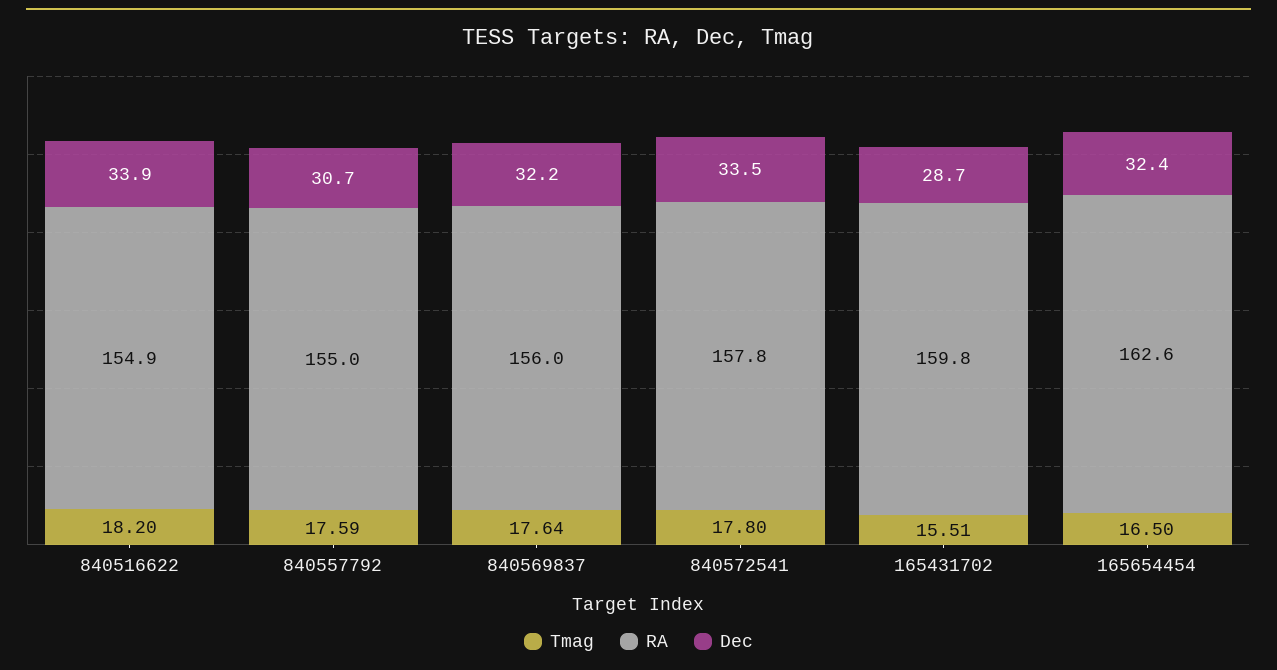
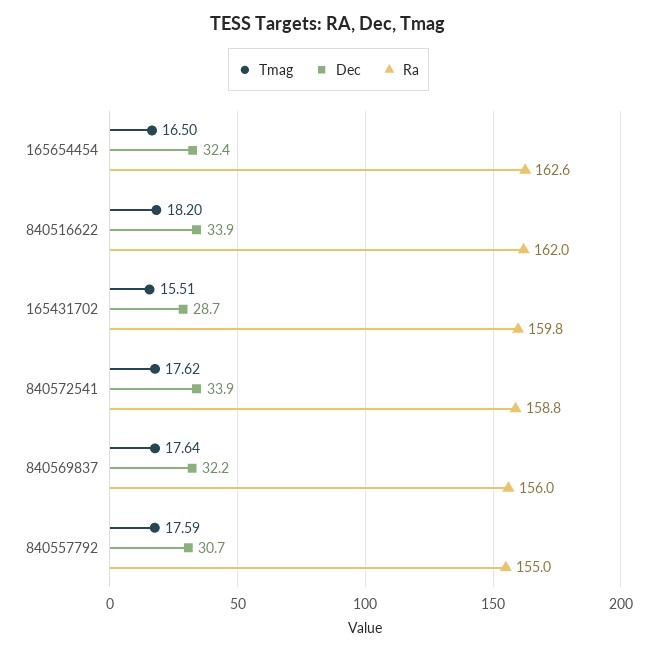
  {
    "Tmag": {
      "840516622": 18.2,
      "840557792": 17.59,
      "840569837": 17.64,
-     "840572541": 17.8,
+     "840572541": 17.62,
      "165431702": 15.51,
      "165654454": 16.5
    },
    "RA": {
-     "840516622": 154.9,
+     "840516622": 162,
      "840557792": 155,
      "840569837": 156,
-     "840572541": 157.8,
+     "840572541": 158.8,
      "165431702": 159.8,
      "165654454": 162.6
    },
    "Dec": {
      "840516622": 33.9,
      "840557792": 30.7,
      "840569837": 32.2,
-     "840572541": 33.5,
+     "840572541": 33.9,
      "165431702": 28.7,
      "165654454": 32.4
    }
  }

